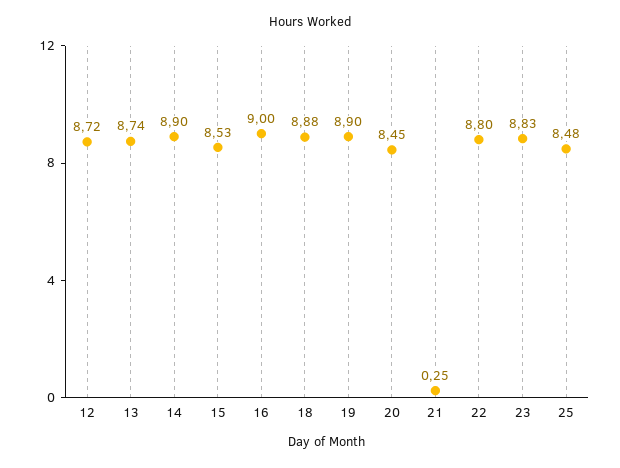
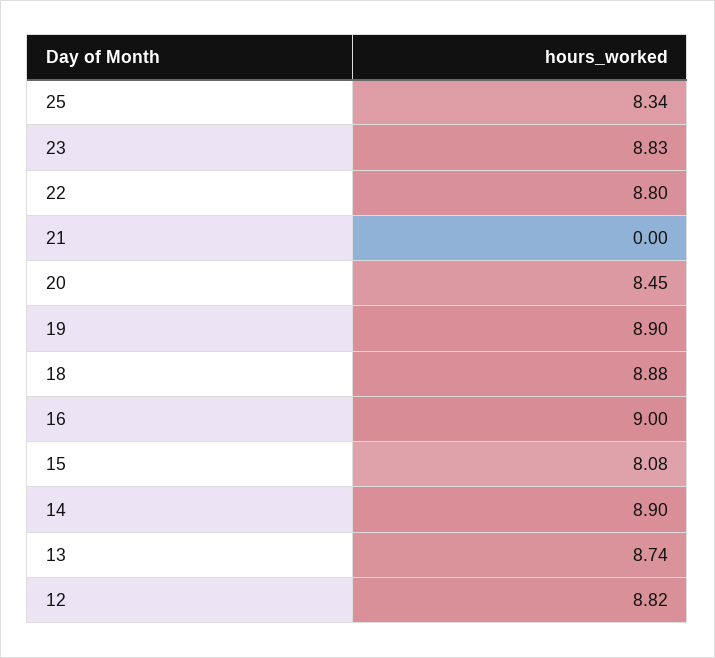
  {
-   "12": 8.72,
+   "12": 8.82,
    "13": 8.74,
    "14": 8.9,
-   "15": 8.53,
+   "15": 8.08,
    "16": 9,
    "18": 8.88,
    "19": 8.9,
    "20": 8.45,
-   "21": 0.25,
+   "21": 0,
    "22": 8.8,
    "23": 8.83,
-   "25": 8.48
+   "25": 8.34
  }

